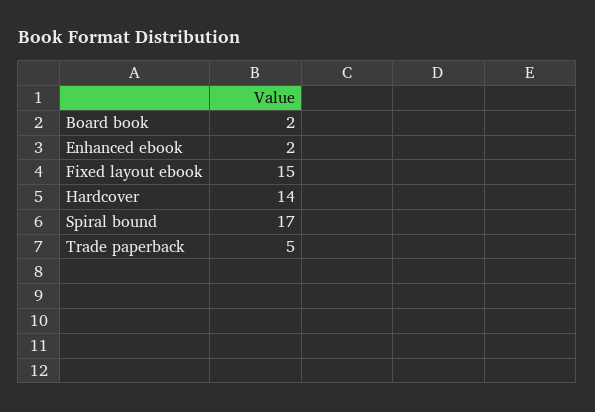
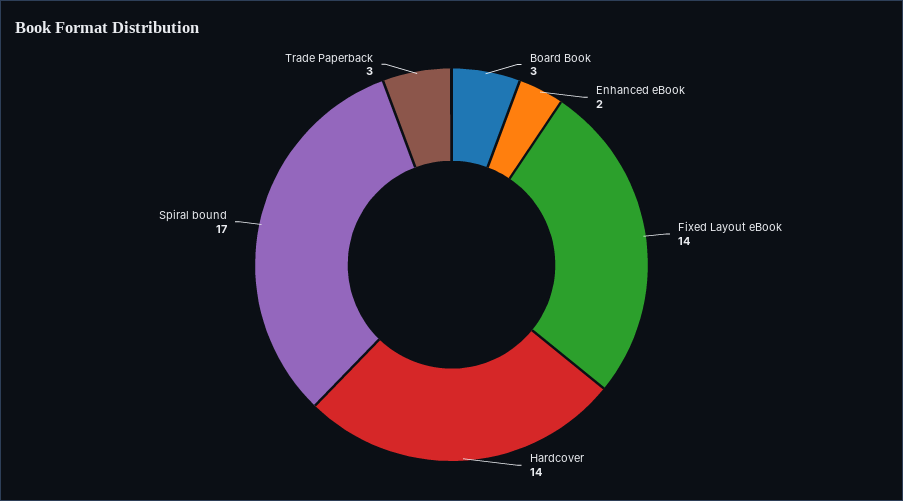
  {
-   "Board book": 2,
+   "Board book": 3,
    "Enhanced ebook": 2,
-   "Fixed layout ebook": 15,
+   "Fixed layout ebook": 14,
    "Hardcover": 14,
    "Spiral bound": 17,
-   "Trade paperback": 5
+   "Trade paperback": 3
  }

